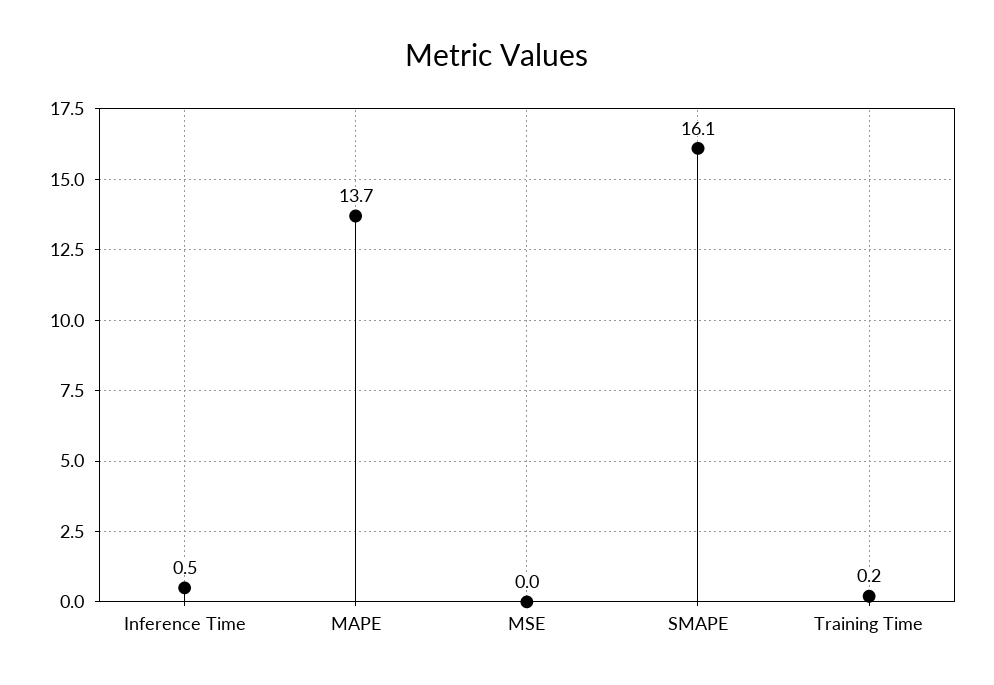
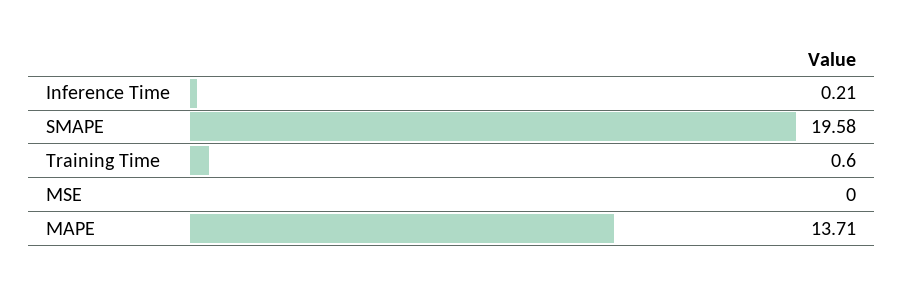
  {
-   "Inference Time": 0.5,
+   "Inference Time": 0.21,
    "MAPE": 13.71,
    "MSE": 0,
-   "SMAPE": 16.1,
+   "SMAPE": 19.58,
-   "Training Time": 0.2
+   "Training Time": 0.6
  }

